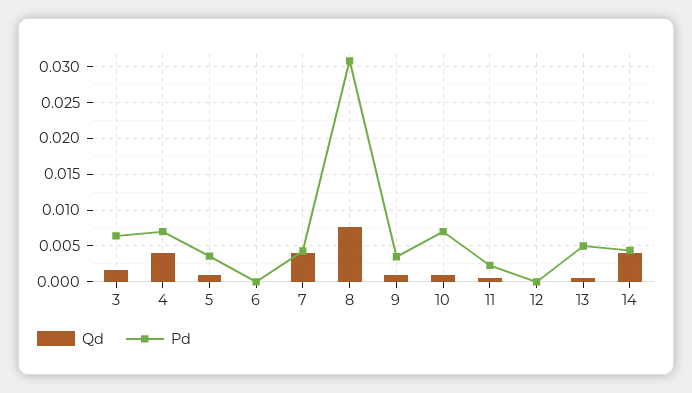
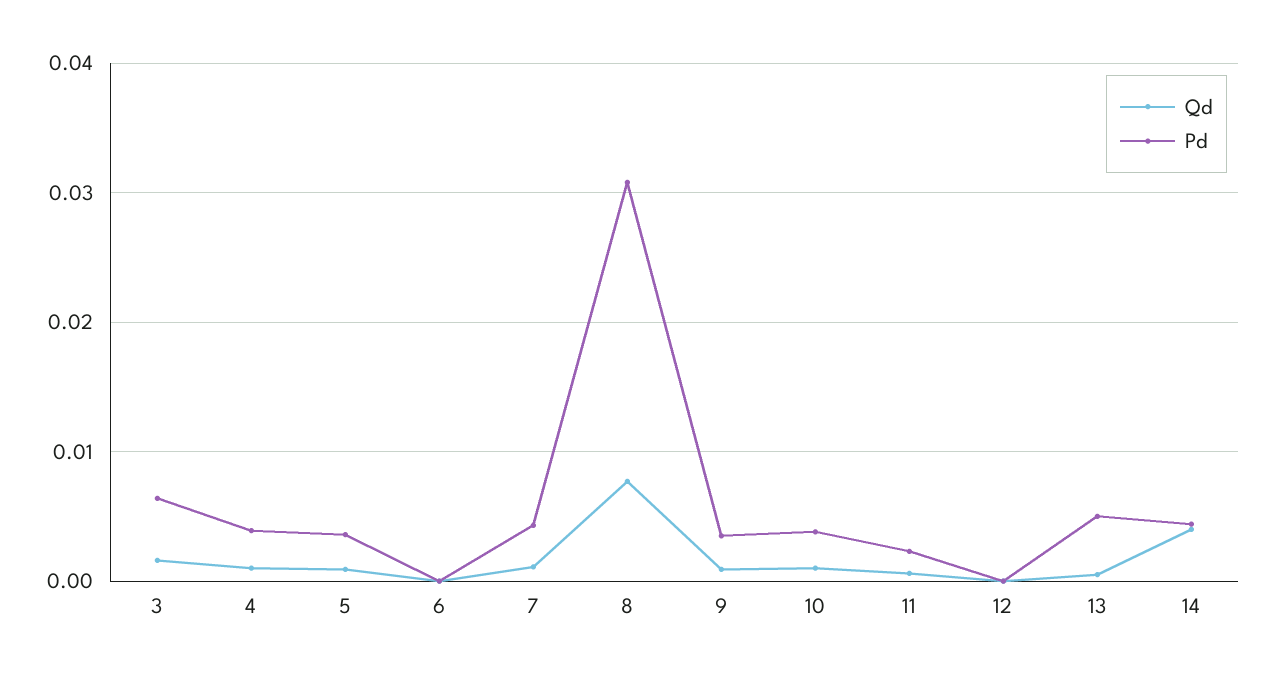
  {
    "Qd": {
      "3": 0.002,
-     "4": 0.004,
+     "4": 0.001,
      "5": 0.001,
      "6": 0,
-     "7": 0.004,
+     "7": 0.001,
      "8": 0.008,
      "9": 0.001,
      "10": 0.001,
      "11": 0.001,
      "12": 0,
      "13": 0.001,
      "14": 0.004
    },
    "Pd": {
      "3": 0.006,
-     "4": 0.007,
+     "4": 0.004,
      "5": 0.004,
      "6": 0,
      "7": 0.004,
      "8": 0.031,
      "9": 0.004,
-     "10": 0.007,
+     "10": 0.004,
      "11": 0.002,
      "12": 0,
      "13": 0.005,
      "14": 0.004
    }
  }

